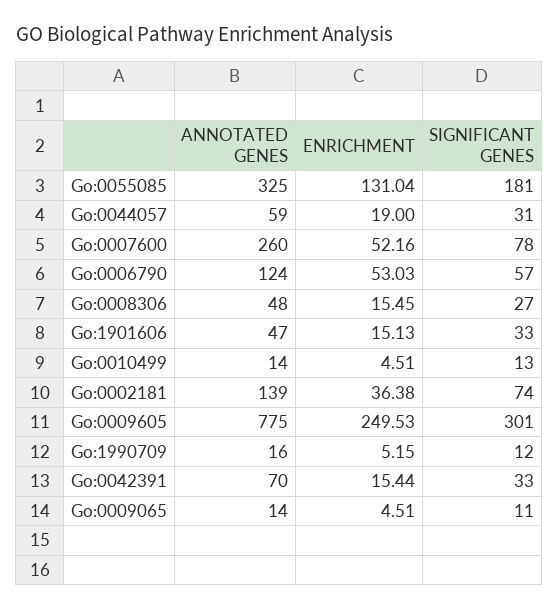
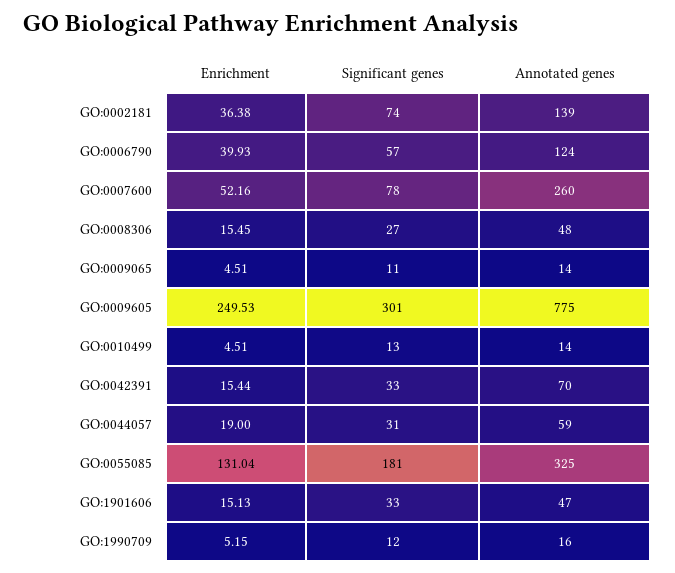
  {
    "ANNOTATED GENES": {
      "Go:0055085": 325,
      "Go:0044057": 59,
      "Go:0007600": 260,
      "Go:0006790": 124,
      "Go:0008306": 48,
      "Go:1901606": 47,
      "Go:0010499": 14,
      "Go:0002181": 139,
      "Go:0009605": 775,
      "Go:1990709": 16,
      "Go:0042391": 70,
      "Go:0009065": 14
    },
    "ENRICHMENT": {
      "Go:0055085": 131.04,
      "Go:0044057": 19,
      "Go:0007600": 52.16,
-     "Go:0006790": 53.03,
+     "Go:0006790": 39.93,
      "Go:0008306": 15.45,
      "Go:1901606": 15.13,
      "Go:0010499": 4.51,
      "Go:0002181": 36.38,
      "Go:0009605": 249.53,
      "Go:1990709": 5.15,
      "Go:0042391": 15.44,
      "Go:0009065": 4.51
    },
    "SIGNIFICANT GENES": {
      "Go:0055085": 181,
      "Go:0044057": 31,
      "Go:0007600": 78,
      "Go:0006790": 57,
      "Go:0008306": 27,
      "Go:1901606": 33,
      "Go:0010499": 13,
      "Go:0002181": 74,
      "Go:0009605": 301,
      "Go:1990709": 12,
      "Go:0042391": 33,
      "Go:0009065": 11
    }
  }

